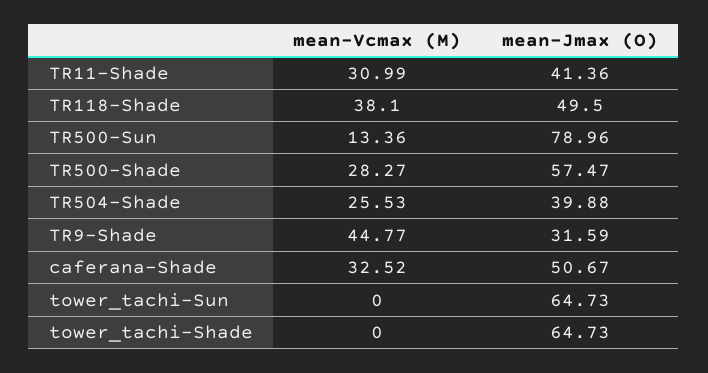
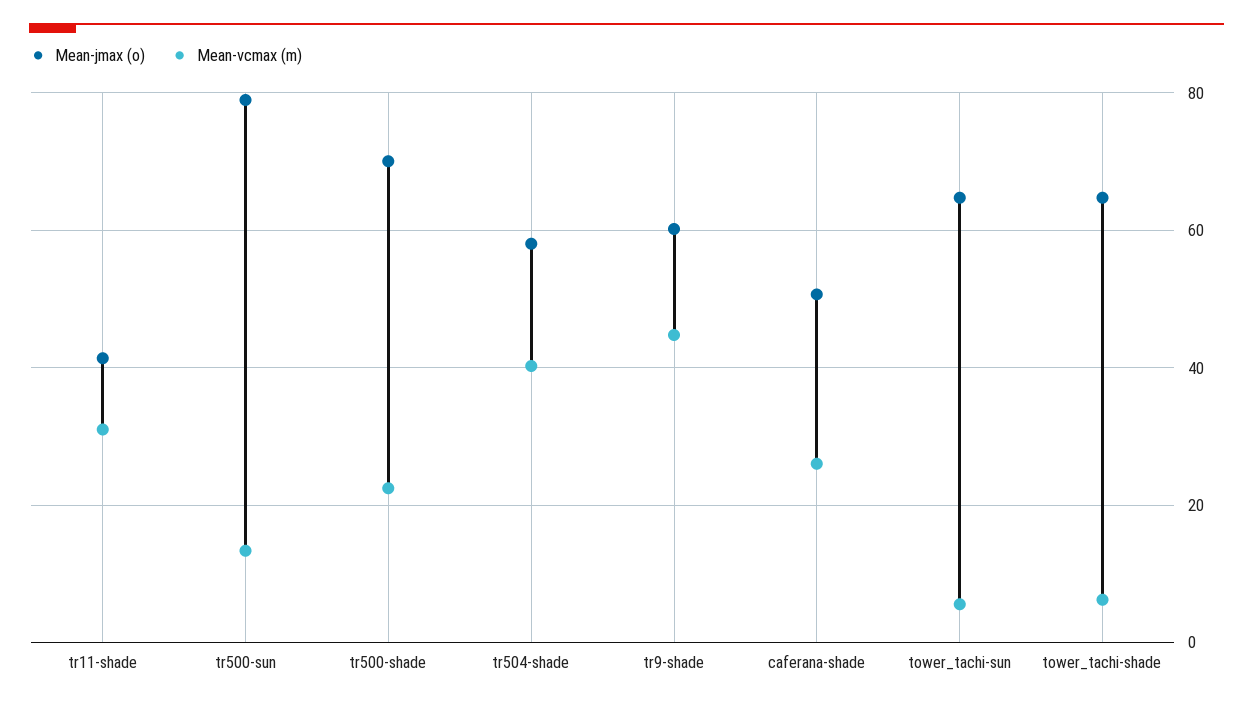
  {
    "mean-Vcmax (M)": {
      "TR11-Shade": 30.99,
-     "TR118-Shade": 38.1,
      "TR500-Sun": 13.36,
-     "TR500-Shade": 28.27,
+     "TR500-Shade": 22,
-     "TR504-Shade": 25.53,
+     "TR504-Shade": 40,
      "TR9-Shade": 44.77,
-     "caferana-Shade": 32.52,
+     "caferana-Shade": 26,
-     "tower_tachi-Sun": 0,
+     "tower_tachi-Sun": 6,
-     "tower_tachi-Shade": 0
+     "tower_tachi-Shade": 6
    },
    "mean-Jmax (O)": {
      "TR11-Shade": 41.36,
-     "TR118-Shade": 49.5,
      "TR500-Sun": 78.96,
-     "TR500-Shade": 57.47,
+     "TR500-Shade": 70,
-     "TR504-Shade": 39.88,
+     "TR504-Shade": 58,
-     "TR9-Shade": 31.59,
+     "TR9-Shade": 60,
      "caferana-Shade": 50.67,
      "tower_tachi-Sun": 64.73,
      "tower_tachi-Shade": 64.73
    }
  }

